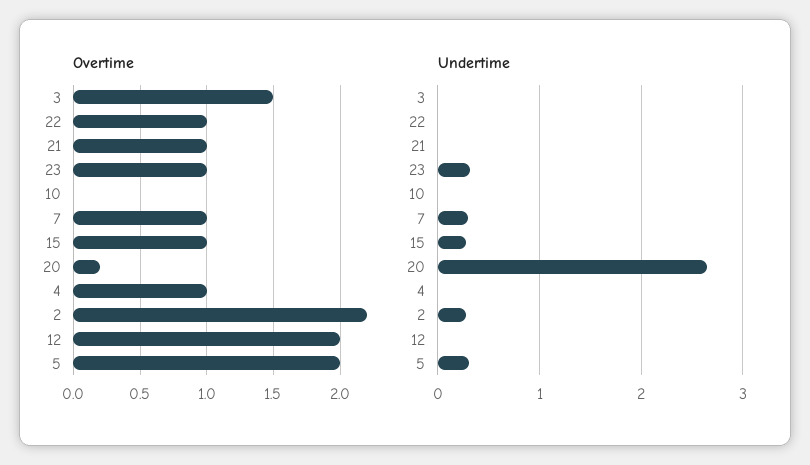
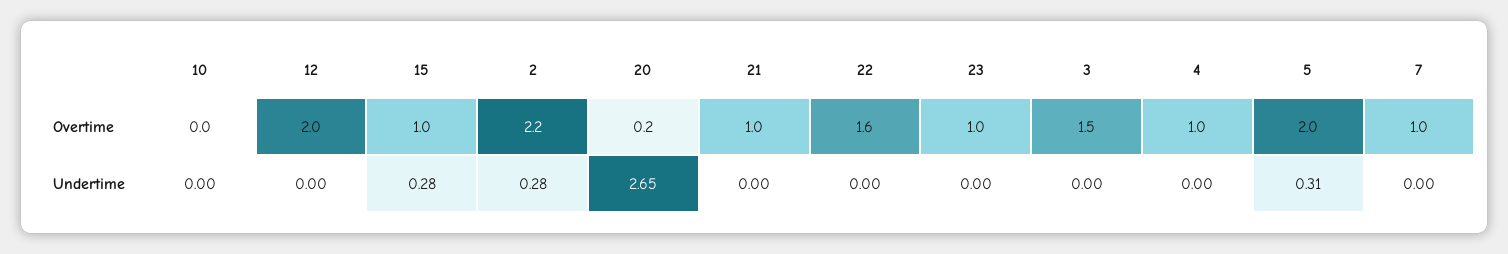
  {
    "Overtime": {
      "3": 1.5,
-     "22": 1,
+     "22": 1.6,
      "21": 1,
      "23": 1,
      "10": 0,
      "7": 1,
      "15": 1,
      "20": 0.2,
      "4": 1,
      "2": 2.2,
      "12": 2,
      "5": 2
    },
    "Undertime": {
      "3": 0,
      "22": 0,
      "21": 0,
-     "23": 0.3,
+     "23": 0,
      "10": 0,
-     "7": 0.3,
+     "7": 0,
      "15": 0.28,
      "20": 2.65,
      "4": 0,
      "2": 0.28,
      "12": 0,
      "5": 0.31
    }
  }

